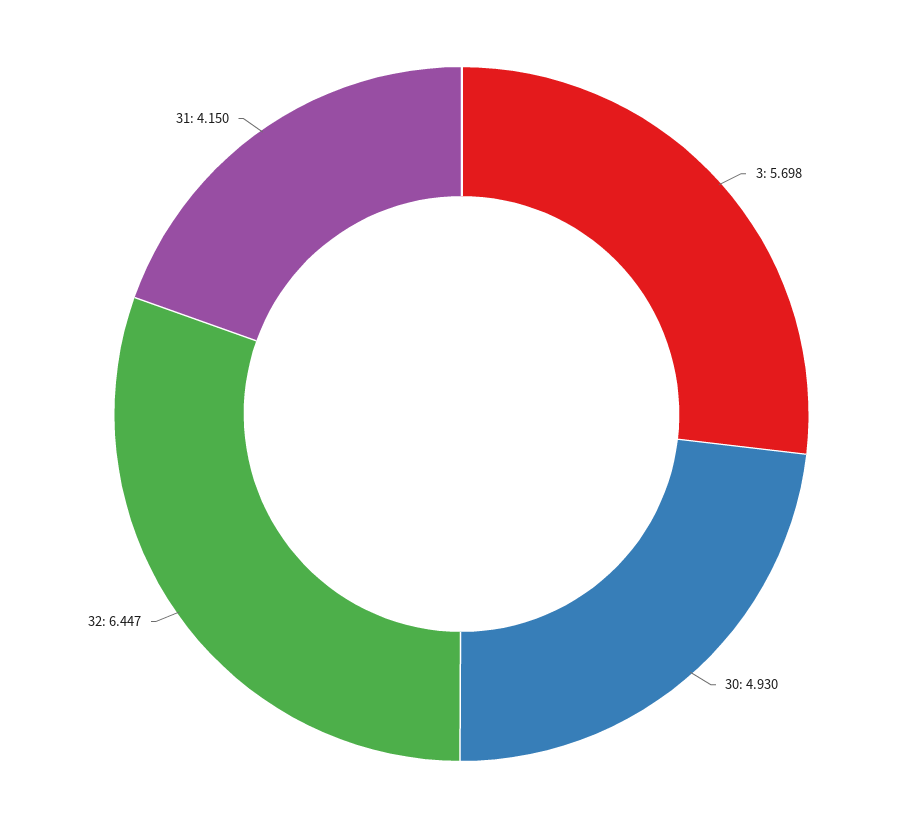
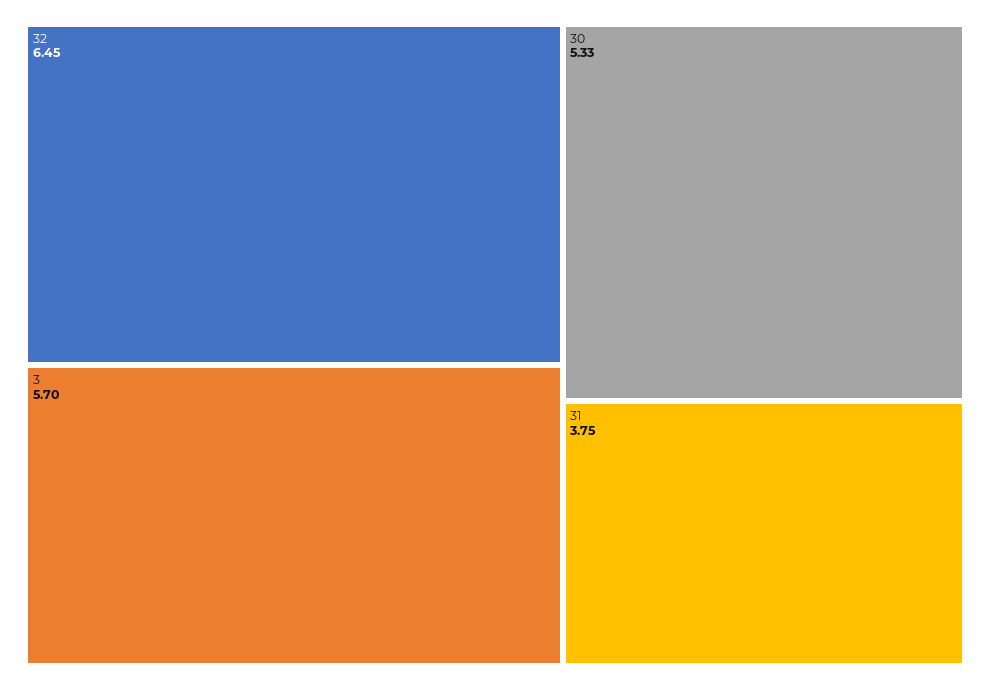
  {
    "3": 5.698,
-   "30": 4.93,
+   "30": 5.33,
    "32": 6.447,
-   "31": 4.15
+   "31": 3.75
  }

